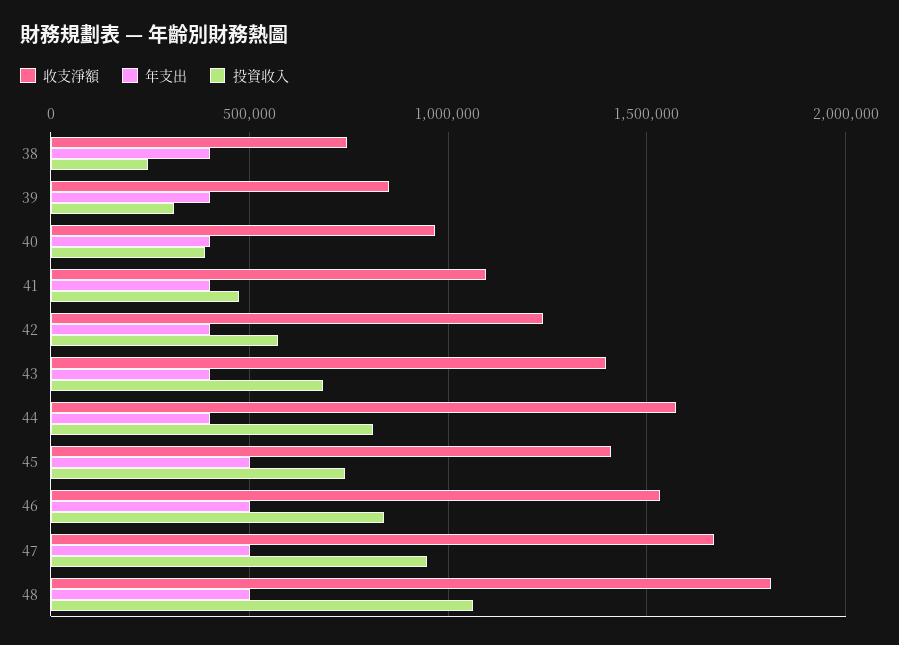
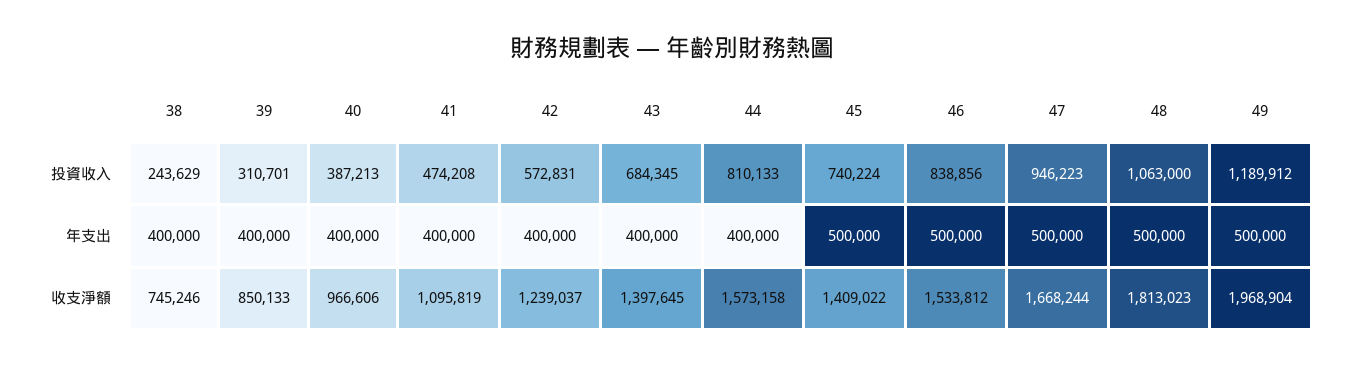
  {
    "收支淨額": {
      "38": 745246,
      "39": 850133,
      "40": 966606,
      "41": 1095819,
      "42": 1239037,
      "43": 1397645,
      "44": 1573158,
      "45": 1409022,
      "46": 1533812,
      "47": 1668244,
-     "48": 1813023
+     "48": 1813023,
+     "49": 1968904
    },
    "年支出": {
      "38": 400000,
      "39": 400000,
      "40": 400000,
      "41": 400000,
      "42": 400000,
      "43": 400000,
      "44": 400000,
      "45": 500000,
      "46": 500000,
      "47": 500000,
-     "48": 500000
+     "48": 500000,
+     "49": 500000
    },
    "投資收入": {
      "38": 243629,
      "39": 310701,
      "40": 387213,
      "41": 474208,
      "42": 572831,
      "43": 684345,
      "44": 810133,
      "45": 740224,
      "46": 838856,
      "47": 946223,
-     "48": 1063000
+     "48": 1063000,
+     "49": 1189912
    }
  }

